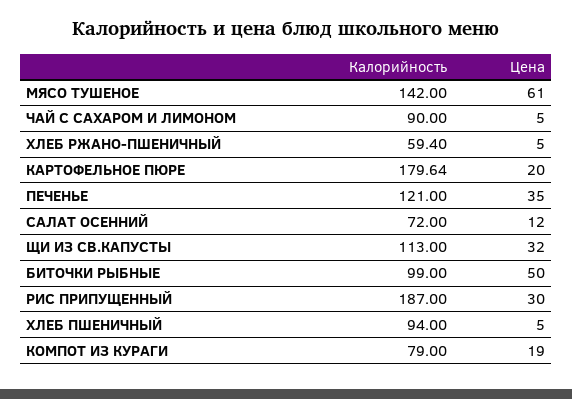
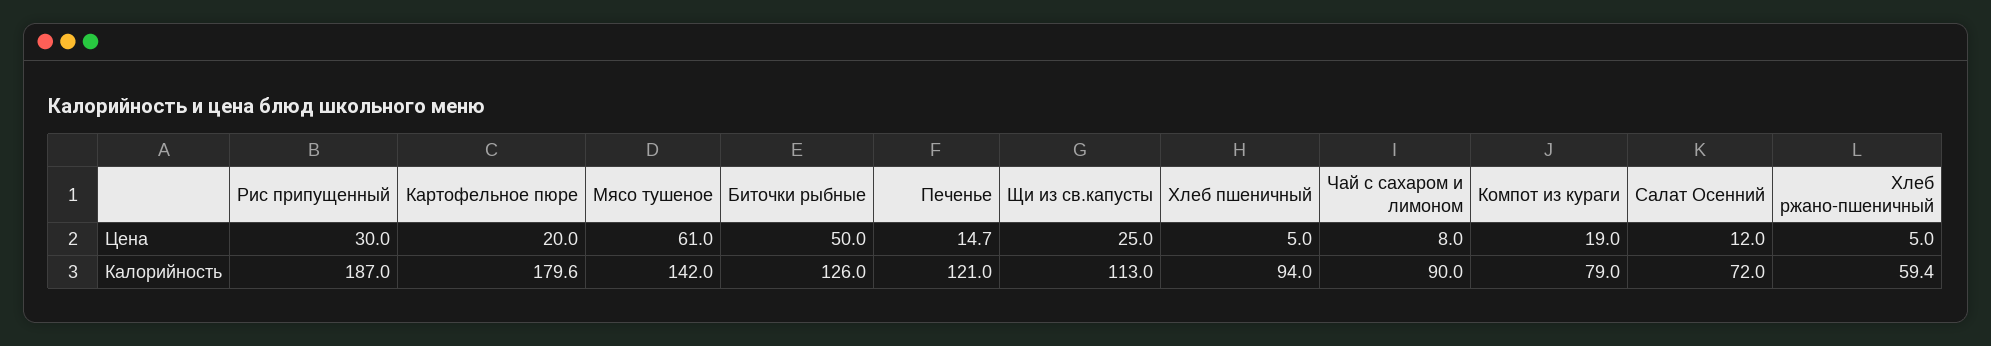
  {
    "Калорийность": {
      "МЯСО ТУШЕНОЕ": 142,
      "ЧАЙ С САХАРОМ И ЛИМОНОМ": 90,
      "ХЛЕБ РЖАНО-ПШЕНИЧНЫЙ": 59.4,
      "КАРТОФЕЛЬНОЕ ПЮРЕ": 179.64,
      "ПЕЧЕНЬЕ": 121,
      "САЛАТ ОСЕННИЙ": 72,
      "ЩИ ИЗ СВ.КАПУСТЫ": 113,
-     "БИТОЧКИ РЫБНЫЕ": 99,
+     "БИТОЧКИ РЫБНЫЕ": 126,
      "РИС ПРИПУЩЕННЫЙ": 187,
      "ХЛЕБ ПШЕНИЧНЫЙ": 94,
      "КОМПОТ ИЗ КУРАГИ": 79
    },
    "Цена": {
      "МЯСО ТУШЕНОЕ": 61,
-     "ЧАЙ С САХАРОМ И ЛИМОНОМ": 5,
+     "ЧАЙ С САХАРОМ И ЛИМОНОМ": 8,
      "ХЛЕБ РЖАНО-ПШЕНИЧНЫЙ": 5,
      "КАРТОФЕЛЬНОЕ ПЮРЕ": 20,
-     "ПЕЧЕНЬЕ": 35,
+     "ПЕЧЕНЬЕ": 14.7,
      "САЛАТ ОСЕННИЙ": 12,
-     "ЩИ ИЗ СВ.КАПУСТЫ": 32,
+     "ЩИ ИЗ СВ.КАПУСТЫ": 25,
      "БИТОЧКИ РЫБНЫЕ": 50,
      "РИС ПРИПУЩЕННЫЙ": 30,
      "ХЛЕБ ПШЕНИЧНЫЙ": 5,
      "КОМПОТ ИЗ КУРАГИ": 19
    }
  }

